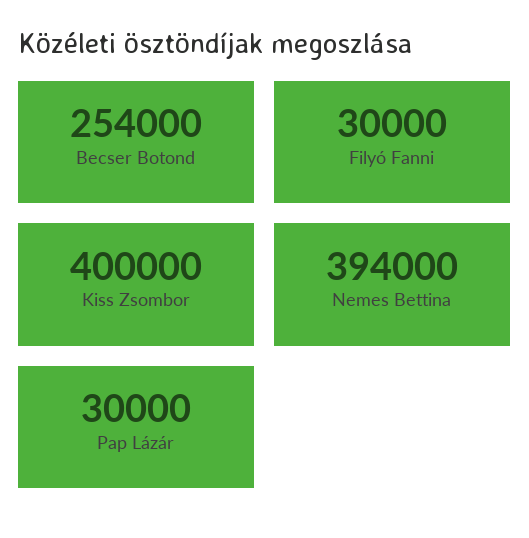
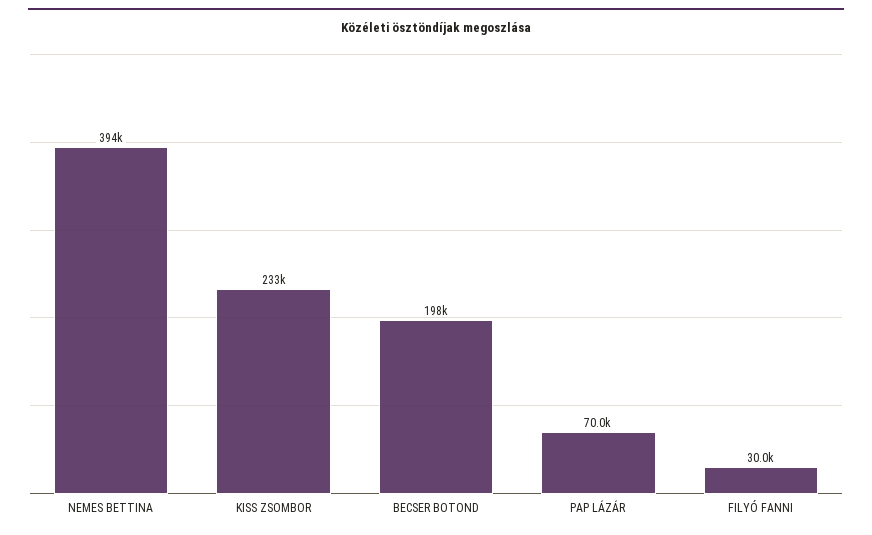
  {
-   "Becser Botond": 254000,
+   "Becser Botond": 198000,
    "Filyó Fanni": 30000,
-   "Kiss Zsombor": 400000,
+   "Kiss Zsombor": 233000,
    "Nemes Bettina": 394000,
-   "Pap Lázár": 30000
+   "Pap Lázár": 70000
  }

